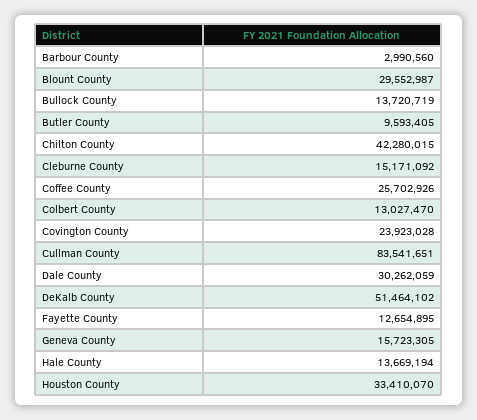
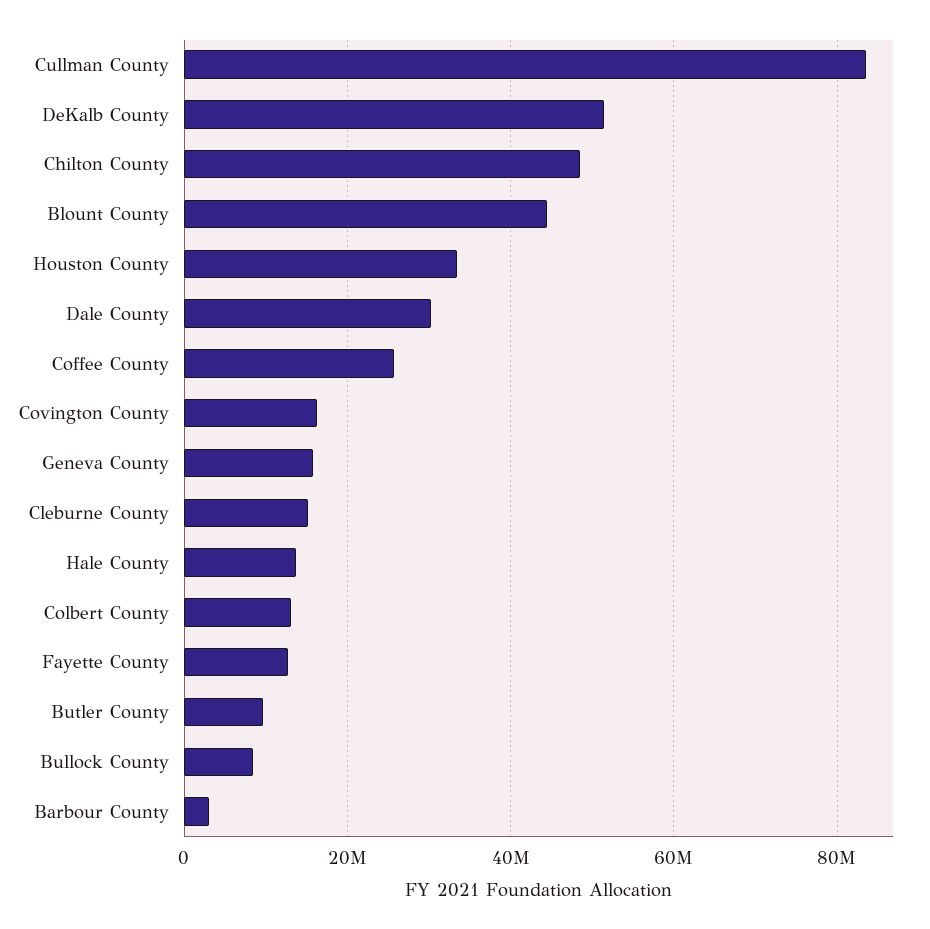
  {
    "Barbour County": 2990560,
-   "Blount County": 29552987,
+   "Blount County": 44000000,
-   "Bullock County": 13720719,
+   "Bullock County": 8000000,
    "Butler County": 9593405,
-   "Chilton County": 42280015,
+   "Chilton County": 48000000,
    "Cleburne County": 15171092,
    "Coffee County": 25702926,
    "Colbert County": 13027470,
-   "Covington County": 23923028,
+   "Covington County": 16000000,
    "Cullman County": 83541651,
    "Dale County": 30262059,
    "DeKalb County": 51464102,
    "Fayette County": 12654895,
    "Geneva County": 15723305,
    "Hale County": 13669194,
    "Houston County": 33410070
  }

